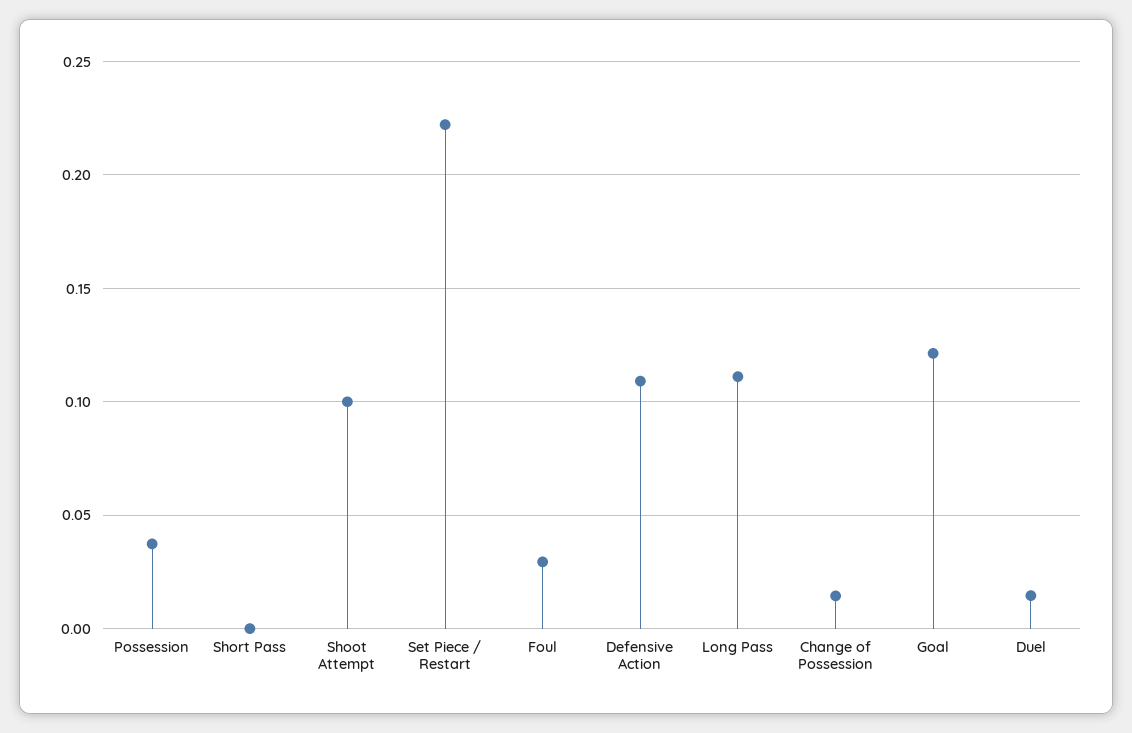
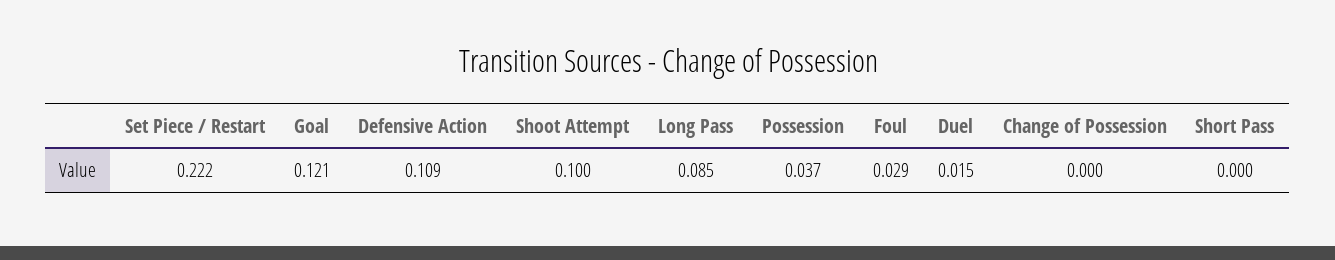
  {
    "Possession": 0.037,
    "Short Pass": 0,
    "Shoot Attempt": 0.1,
    "Set Piece / Restart": 0.222,
    "Foul": 0.029,
    "Defensive Action": 0.109,
-   "Long Pass": 0.11,
+   "Long Pass": 0.085,
-   "Change of Possession": 0.015,
+   "Change of Possession": 0,
    "Goal": 0.121,
    "Duel": 0.015
  }

